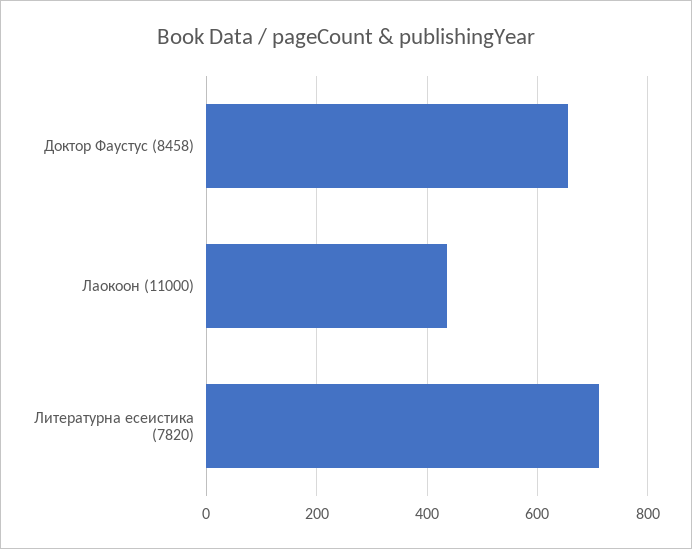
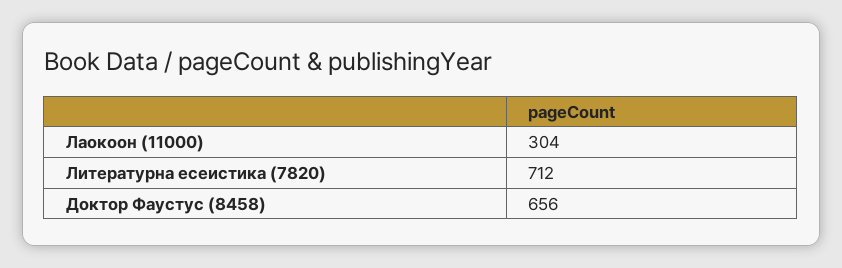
  {
    "Доктор Фаустус (8458)": 656,
-   "Лаокоон (11000)": 440,
+   "Лаокоон (11000)": 304,
    "Литературна есеистика (7820)": 712
  }

